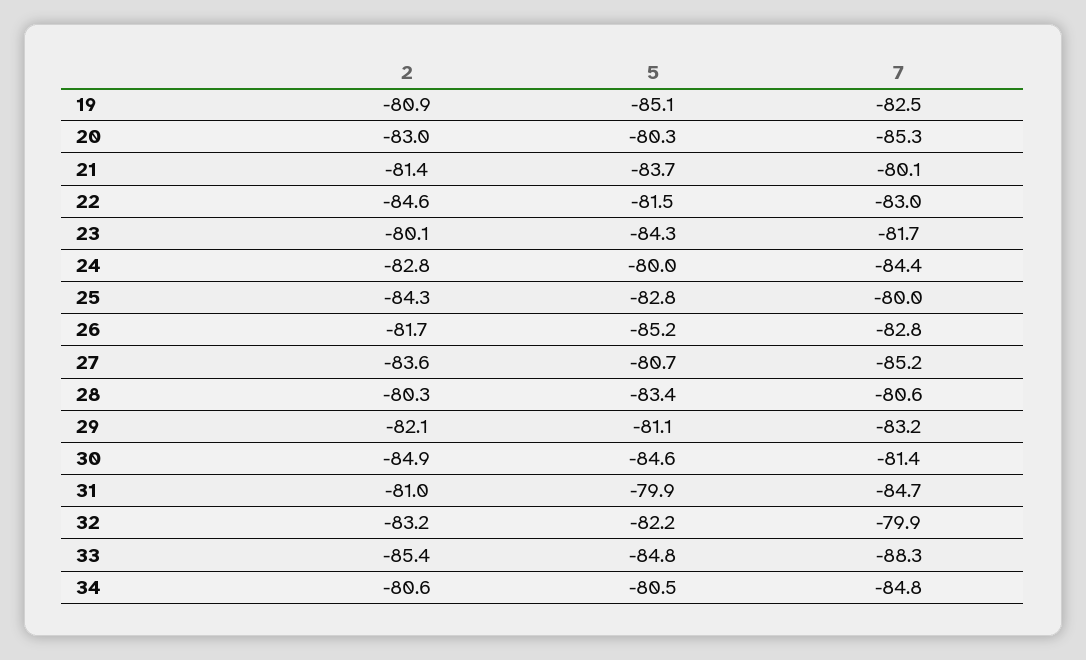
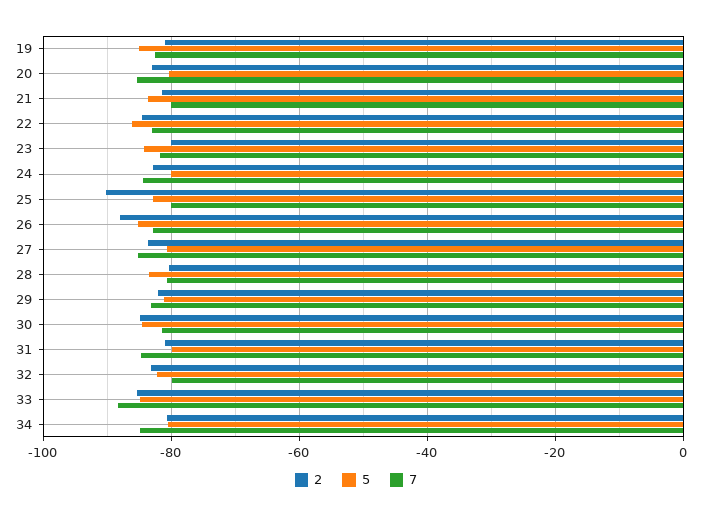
  {
    "2": {
      "19": -80.9,
      "20": -83,
      "21": -81.4,
      "22": -84.6,
      "23": -80.1,
      "24": -82.8,
-     "25": -84.3,
+     "25": -90,
-     "26": -81.7,
+     "26": -88,
      "27": -83.6,
      "28": -80.3,
      "29": -82.1,
      "30": -84.9,
      "31": -81,
      "32": -83.2,
      "33": -85.4,
      "34": -80.6
    },
    "5": {
      "19": -85.1,
      "20": -80.3,
      "21": -83.7,
-     "22": -81.5,
+     "22": -86,
      "23": -84.3,
      "24": -80,
      "25": -82.8,
      "26": -85.2,
      "27": -80.7,
      "28": -83.4,
      "29": -81.1,
      "30": -84.6,
      "31": -79.9,
      "32": -82.2,
      "33": -84.8,
      "34": -80.5
    },
    "7": {
      "19": -82.5,
      "20": -85.3,
      "21": -80.1,
      "22": -83,
      "23": -81.7,
      "24": -84.4,
      "25": -80,
      "26": -82.8,
      "27": -85.2,
      "28": -80.6,
      "29": -83.2,
      "30": -81.4,
      "31": -84.7,
      "32": -79.9,
      "33": -88.3,
      "34": -84.8
    }
  }

